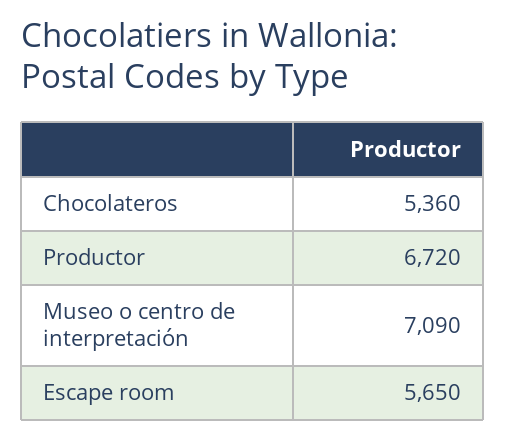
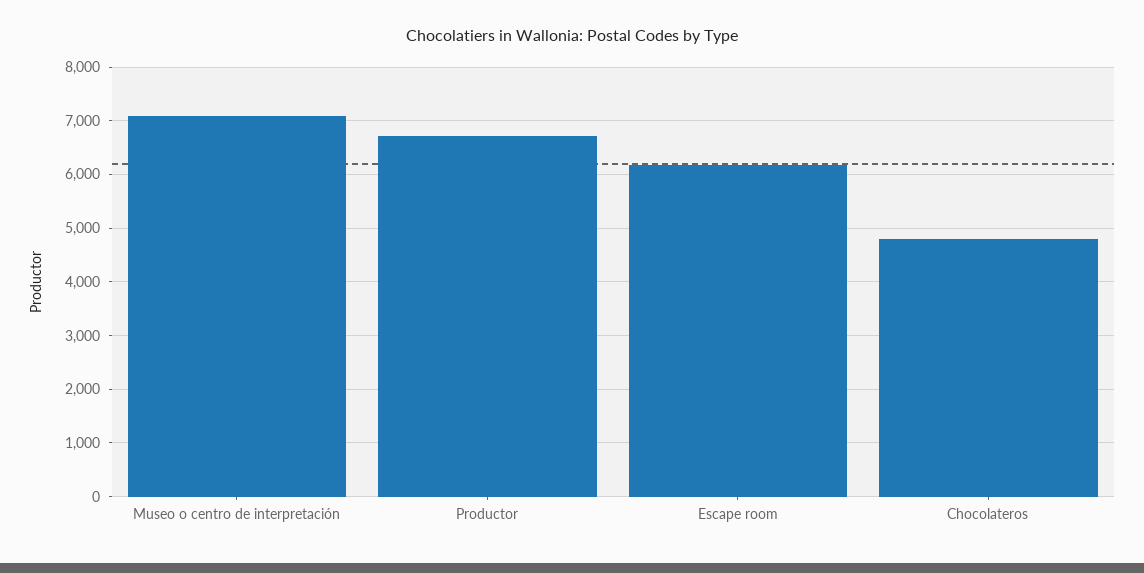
  {
-   "Chocolateros": 5360,
+   "Chocolateros": 4800,
    "Productor": 6720,
    "Museo o centro de interpretación": 7090,
-   "Escape room": 5650
+   "Escape room": 6200
  }

